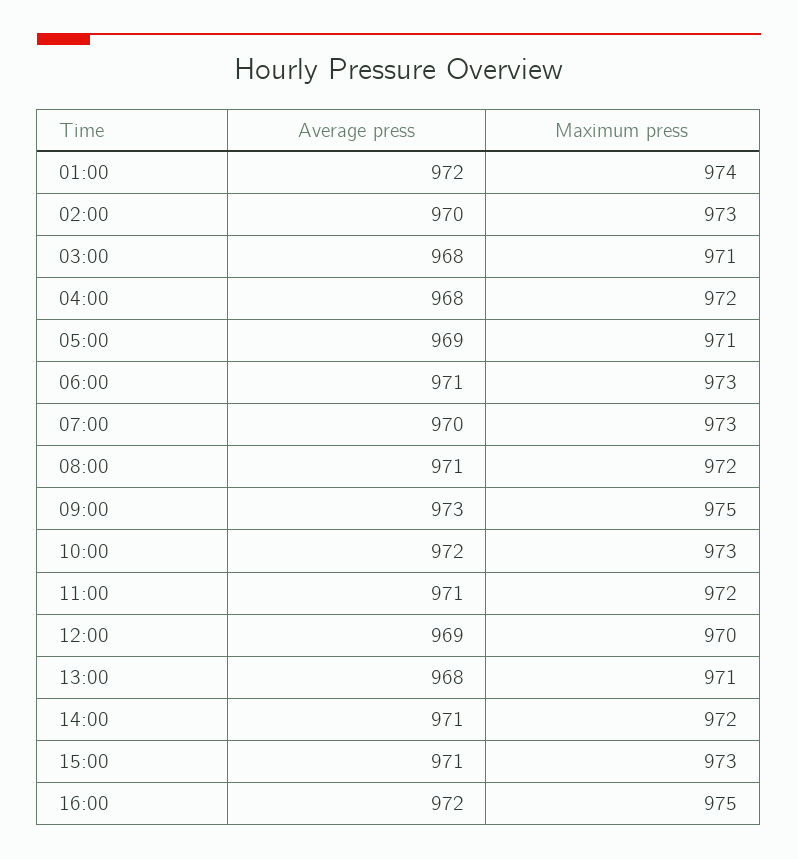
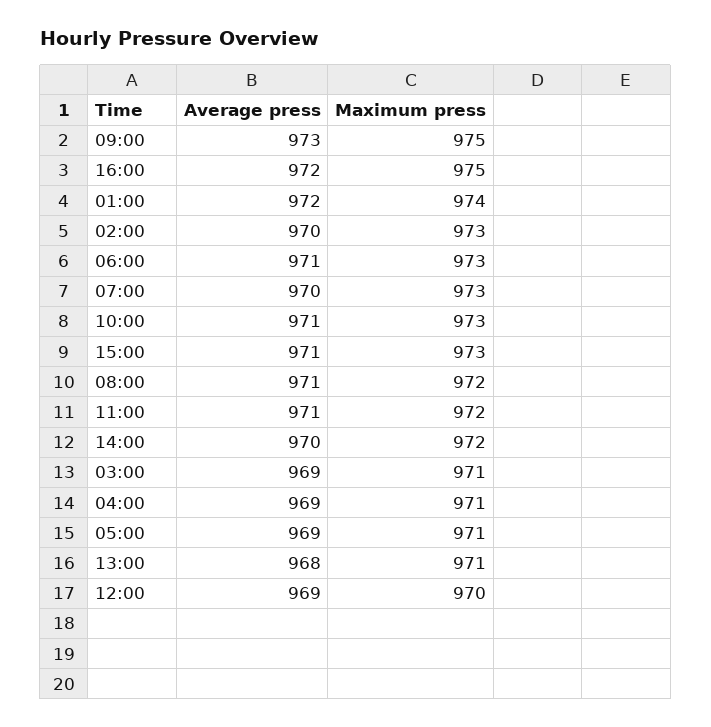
  {
    "Average press": {
      "01:00": 972,
      "02:00": 970,
-     "03:00": 968,
+     "03:00": 969,
-     "04:00": 968,
+     "04:00": 969,
      "05:00": 969,
      "06:00": 971,
      "07:00": 970,
      "08:00": 971,
      "09:00": 973,
-     "10:00": 972,
+     "10:00": 971,
      "11:00": 971,
      "12:00": 969,
      "13:00": 968,
-     "14:00": 971,
+     "14:00": 970,
      "15:00": 971,
      "16:00": 972
    },
    "Maximum press": {
      "01:00": 974,
      "02:00": 973,
      "03:00": 971,
-     "04:00": 972,
+     "04:00": 971,
      "05:00": 971,
      "06:00": 973,
      "07:00": 973,
      "08:00": 972,
      "09:00": 975,
      "10:00": 973,
      "11:00": 972,
      "12:00": 970,
      "13:00": 971,
      "14:00": 972,
      "15:00": 973,
      "16:00": 975
    }
  }

